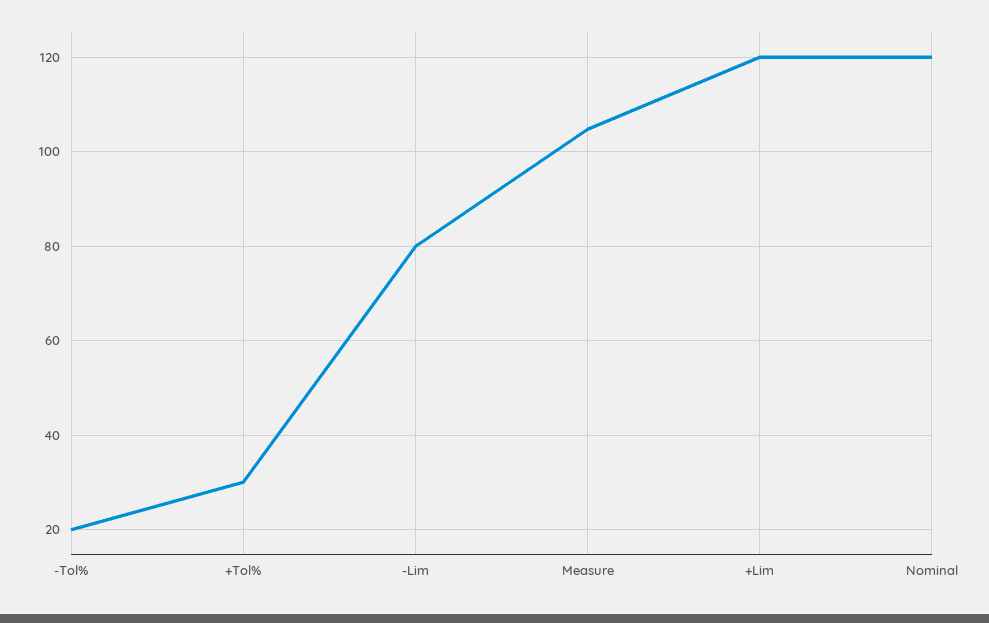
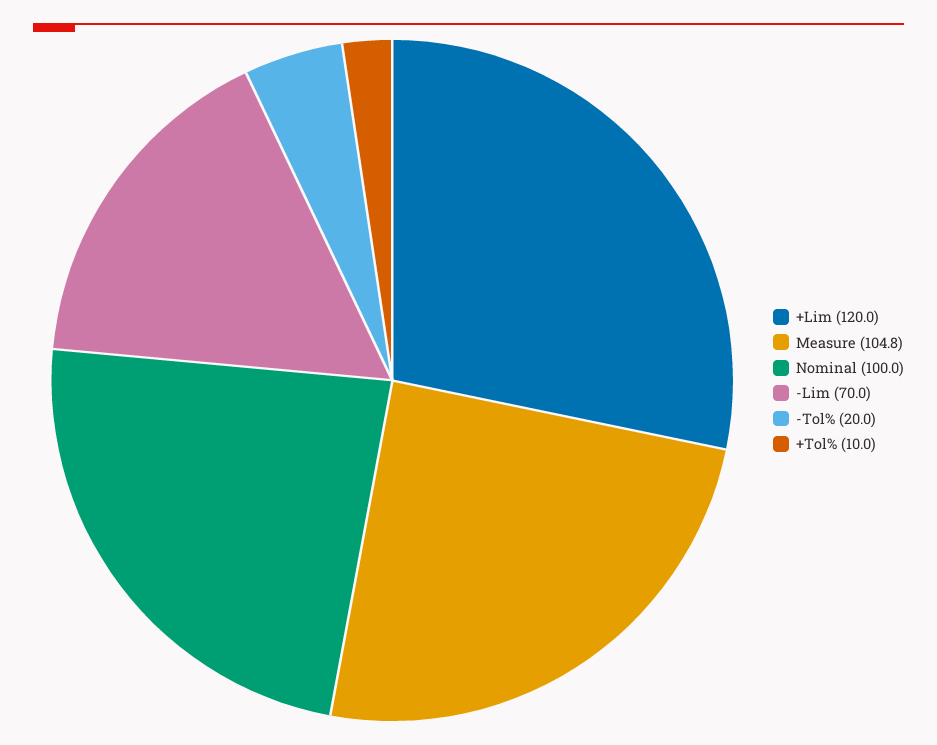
  {
    "-Tol%": 20,
-   "+Tol%": 30,
+   "+Tol%": 10,
-   "-Lim": 80,
+   "-Lim": 70,
    "Measure": 104.8,
    "+Lim": 120,
-   "Nominal": 120
+   "Nominal": 100
  }

